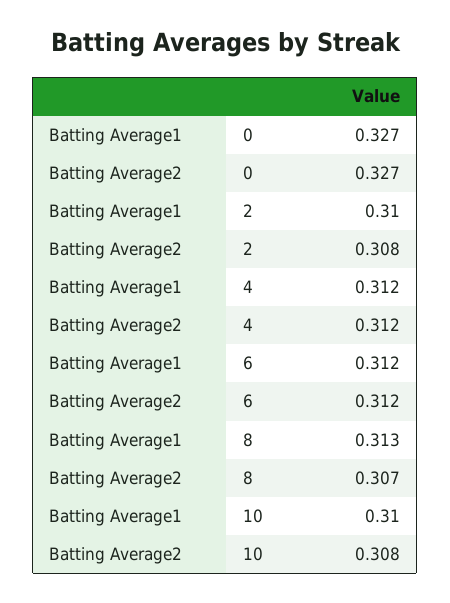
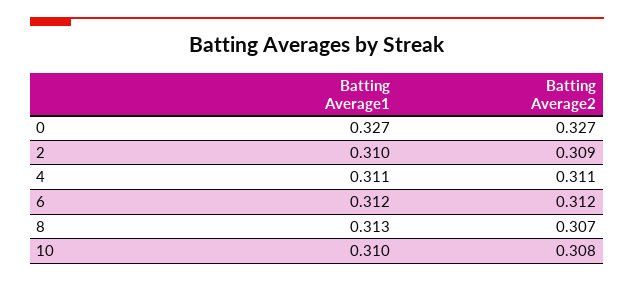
  {
    "Batting Average1": {
      "0": 0.327,
      "2": 0.31,
-     "4": 0.312,
+     "4": 0.311,
      "6": 0.312,
      "8": 0.313,
      "10": 0.31
    },
    "Batting Average2": {
      "0": 0.327,
-     "2": 0.308,
+     "2": 0.309,
-     "4": 0.312,
+     "4": 0.311,
      "6": 0.312,
      "8": 0.307,
      "10": 0.308
    }
  }

